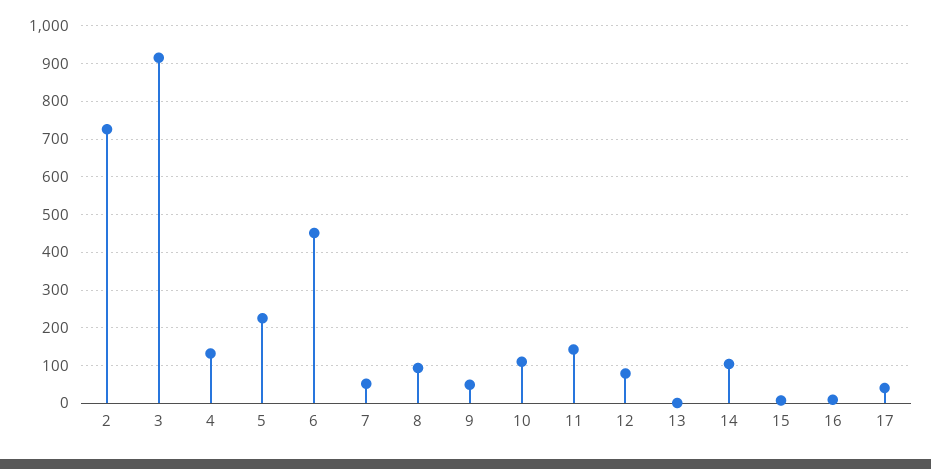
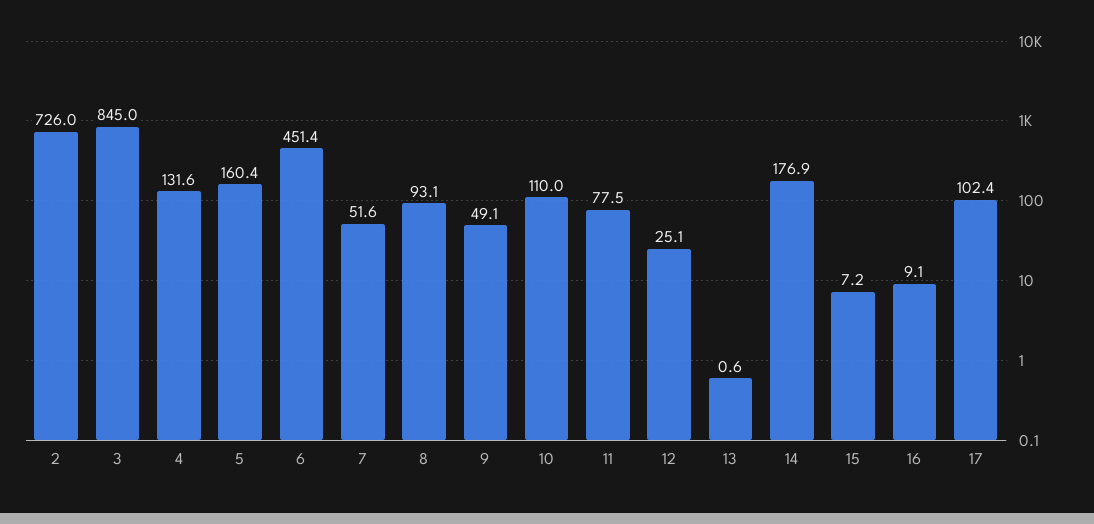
  {
    "2": 726,
-   "3": 920,
+   "3": 845,
    "4": 131.6,
-   "5": 220,
+   "5": 160.4,
    "6": 451.4,
    "7": 51.6,
    "8": 93.1,
    "9": 49.1,
    "10": 110,
-   "11": 140,
+   "11": 77.5,
-   "12": 80,
+   "12": 25.1,
    "13": 0.6,
-   "14": 100,
+   "14": 176.9,
    "15": 7.2,
    "16": 9.1,
-   "17": 40
+   "17": 102.4
  }

